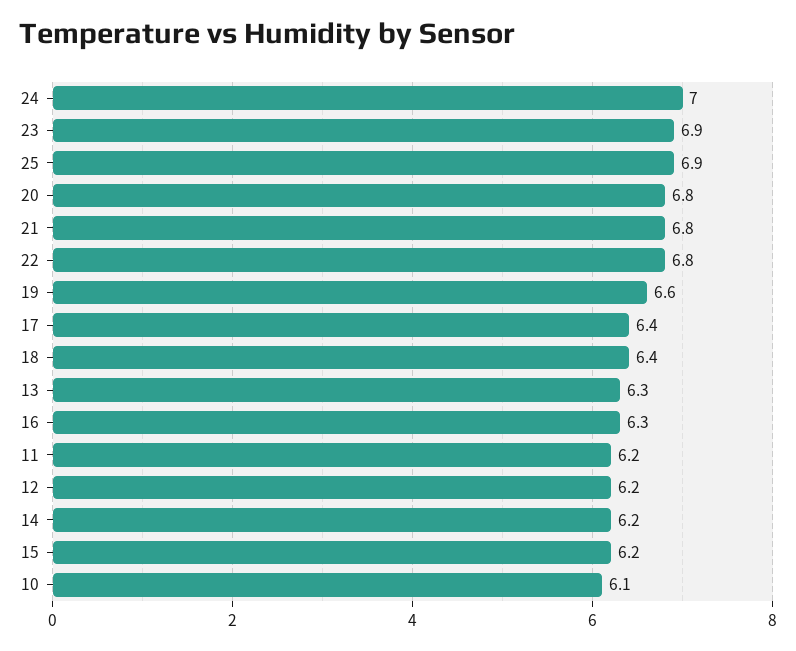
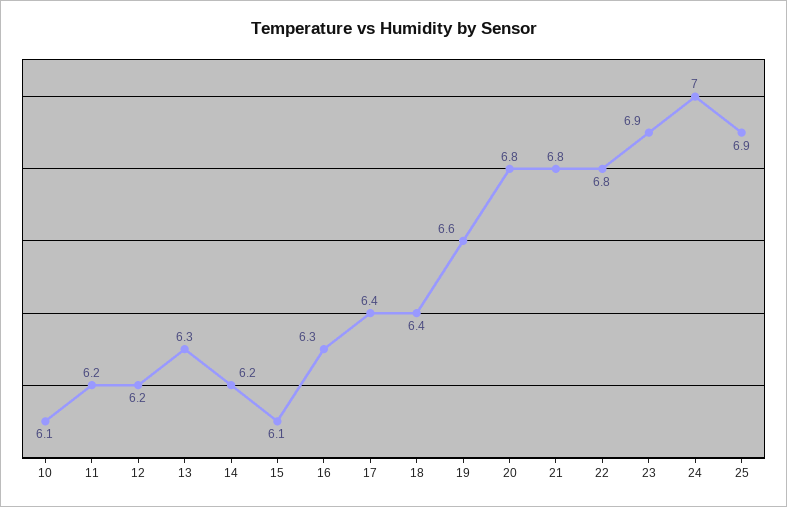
  {
    "24": 7,
    "23": 6.9,
    "25": 6.9,
    "20": 6.8,
    "21": 6.8,
    "22": 6.8,
    "19": 6.6,
    "17": 6.4,
    "18": 6.4,
    "13": 6.3,
    "16": 6.3,
    "11": 6.2,
    "12": 6.2,
    "14": 6.2,
-   "15": 6.2,
+   "15": 6.1,
    "10": 6.1
  }

